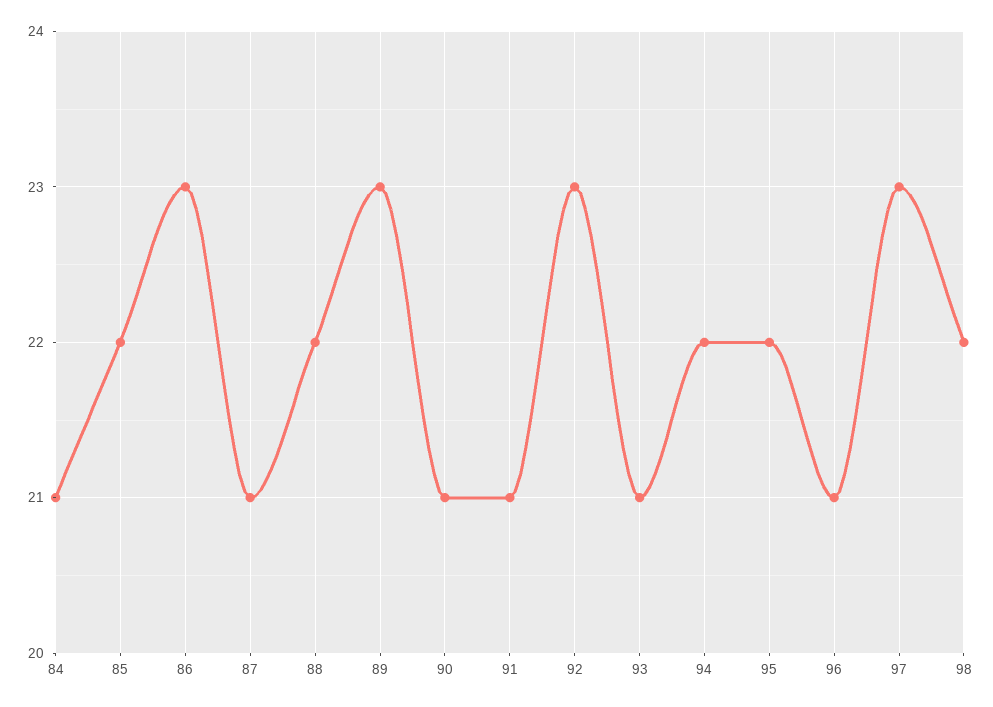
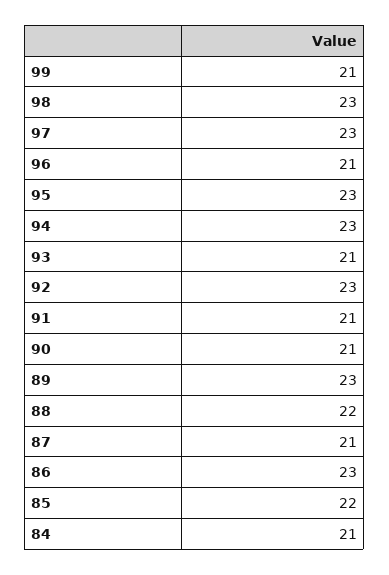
  {
    "84": 21,
    "85": 22,
    "86": 23,
    "87": 21,
    "88": 22,
    "89": 23,
    "90": 21,
    "91": 21,
    "92": 23,
    "93": 21,
-   "94": 22,
+   "94": 23,
-   "95": 22,
+   "95": 23,
    "96": 21,
    "97": 23,
-   "98": 22
+   "98": 23,
+   "99": 21
  }

